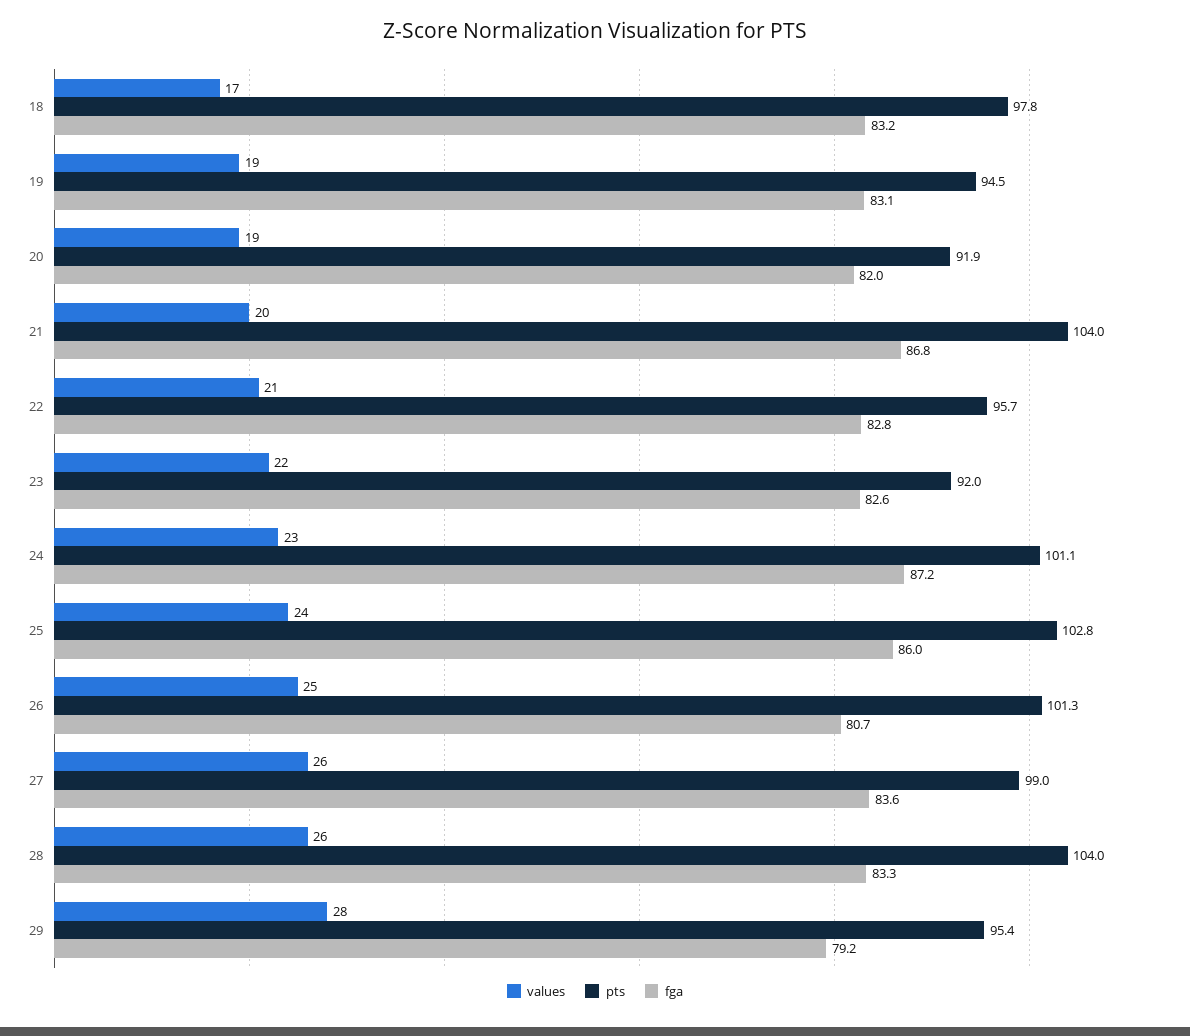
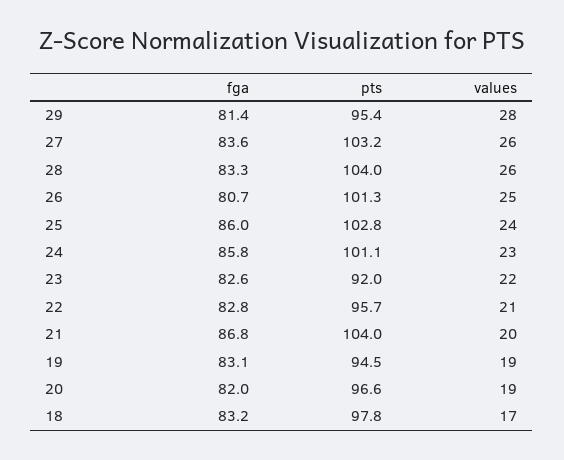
  {
    "values": {
      "18": 17,
      "19": 19,
      "20": 19,
      "21": 20,
      "22": 21,
      "23": 22,
      "24": 23,
      "25": 24,
      "26": 25,
      "27": 26,
      "28": 26,
      "29": 28
    },
    "pts": {
      "18": 97.8,
      "19": 94.5,
-     "20": 91.9,
+     "20": 96.6,
      "21": 104,
      "22": 95.7,
      "23": 92,
      "24": 101.1,
      "25": 102.8,
      "26": 101.3,
-     "27": 99,
+     "27": 103.2,
      "28": 104,
      "29": 95.4
    },
    "fga": {
      "18": 83.2,
      "19": 83.1,
      "20": 82,
      "21": 86.8,
      "22": 82.8,
      "23": 82.6,
-     "24": 87.2,
+     "24": 85.8,
      "25": 86,
      "26": 80.7,
      "27": 83.6,
      "28": 83.3,
-     "29": 79.2
+     "29": 81.4
    }
  }

